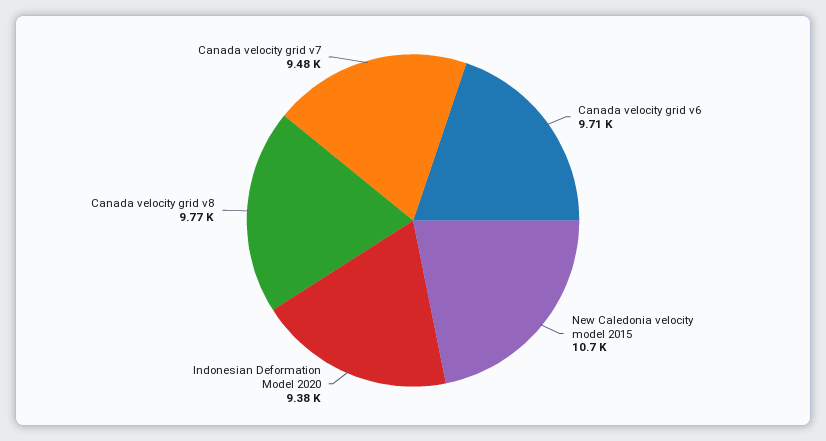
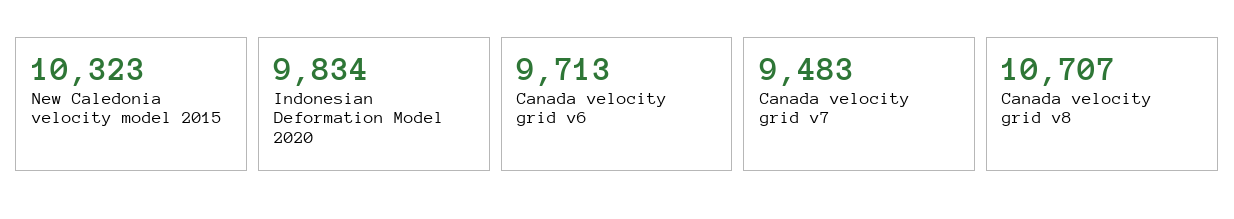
  {
    "Canada velocity grid v6": 9713,
-   "New Caledonia velocity model 2015": 10700,
+   "New Caledonia velocity model 2015": 10323,
-   "Indonesian Deformation Model 2020": 9380,
+   "Indonesian Deformation Model 2020": 9834,
-   "Canada velocity grid v8": 9770,
+   "Canada velocity grid v8": 10707,
    "Canada velocity grid v7": 9483
  }

